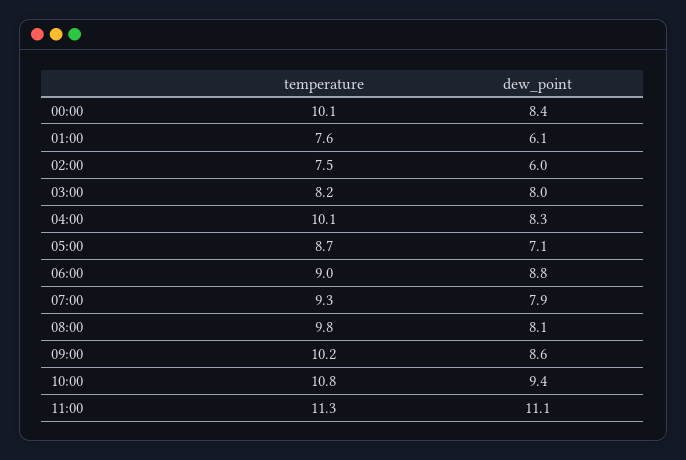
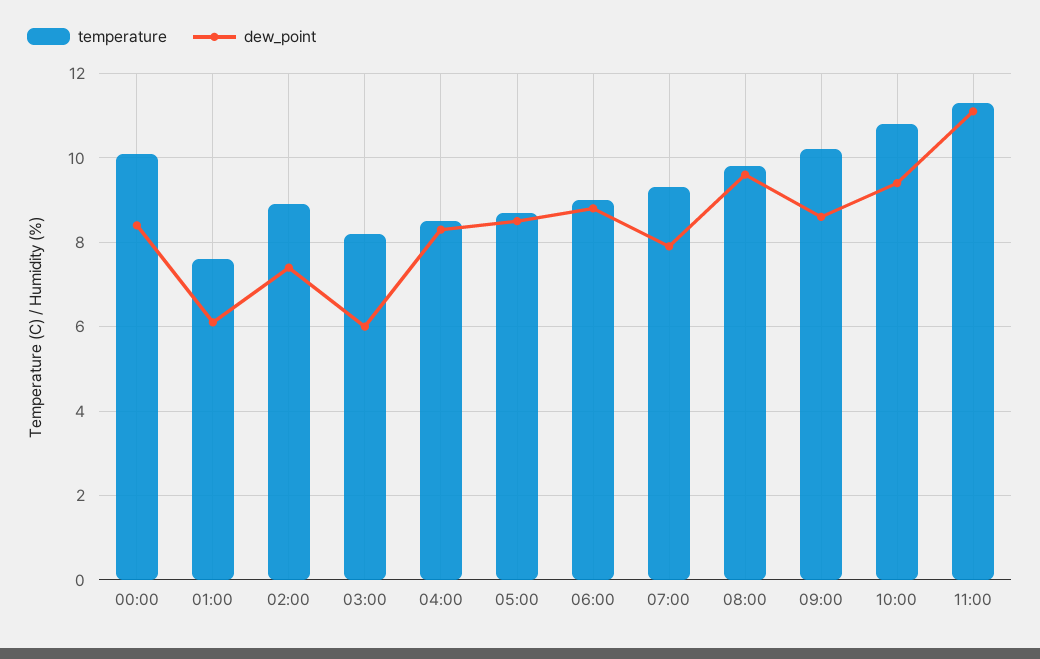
  {
    "temperature": {
      "00:00": 10.1,
      "01:00": 7.6,
-     "02:00": 7.5,
+     "02:00": 9,
      "03:00": 8.2,
-     "04:00": 10.1,
+     "04:00": 8.5,
      "05:00": 8.7,
      "06:00": 9,
      "07:00": 9.3,
      "08:00": 9.8,
      "09:00": 10.2,
      "10:00": 10.8,
      "11:00": 11.3
    },
    "dew_point": {
      "00:00": 8.4,
      "01:00": 6.1,
-     "02:00": 6,
+     "02:00": 7.5,
-     "03:00": 8,
+     "03:00": 6,
      "04:00": 8.3,
-     "05:00": 7.1,
+     "05:00": 8.5,
      "06:00": 8.8,
      "07:00": 7.9,
-     "08:00": 8.1,
+     "08:00": 9.5,
      "09:00": 8.6,
      "10:00": 9.4,
      "11:00": 11.1
    }
  }

